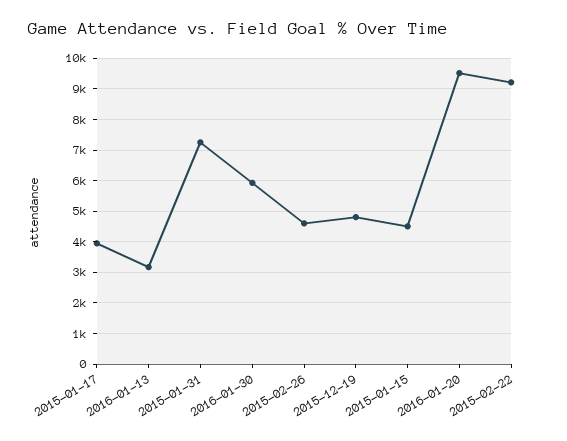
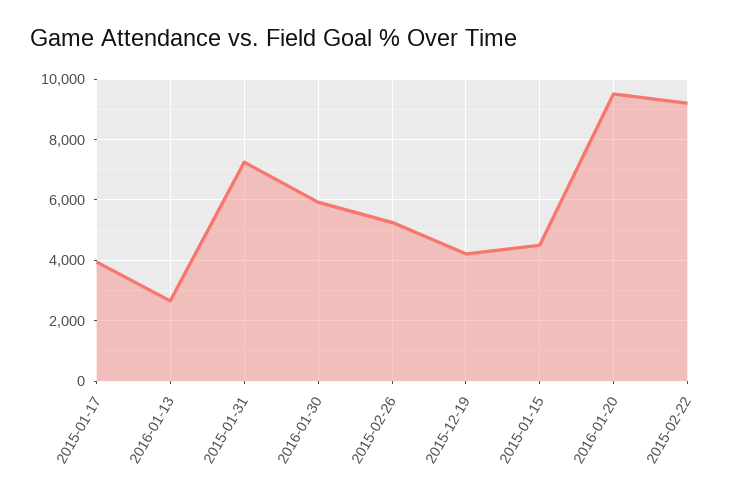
  {
    "2015-01-17": 4000,
-   "2016-01-13": 3200,
+   "2016-01-13": 2600,
    "2015-01-31": 7200,
    "2016-01-30": 6000,
-   "2015-02-26": 4600,
+   "2015-02-26": 5200,
-   "2015-12-19": 4800,
+   "2015-12-19": 4200,
    "2015-01-15": 4600,
    "2016-01-20": 9600,
    "2015-02-22": 9200
  }

